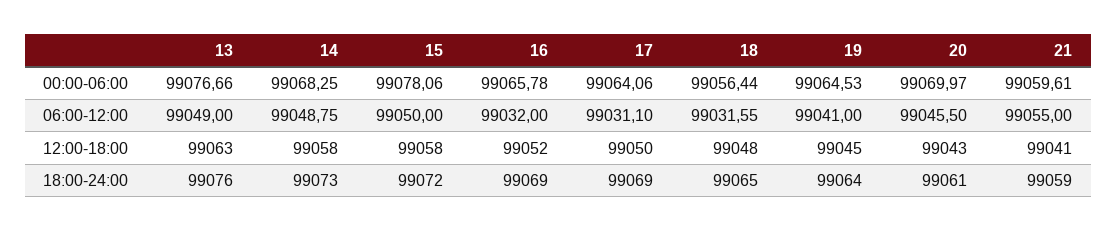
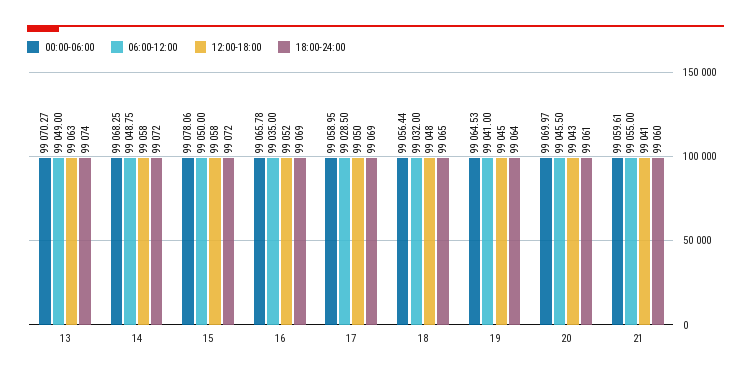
  {
    "00:00-06:00": {
-     "13": 99076.66,
+     "13": 99070.27,
      "14": 99068.25,
      "15": 99078.06,
      "16": 99065.78,
-     "17": 99064.06,
+     "17": 99058.95,
      "18": 99056.44,
      "19": 99064.53,
      "20": 99069.97,
      "21": 99059.61
    },
    "06:00-12:00": {
      "13": 99049,
      "14": 99048.75,
      "15": 99050,
-     "16": 99032,
+     "16": 99035,
-     "17": 99031.1,
+     "17": 99028.5,
-     "18": 99031.55,
+     "18": 99032,
      "19": 99041,
      "20": 99045.5,
      "21": 99055
    },
    "12:00-18:00": {
      "13": 99063,
      "14": 99058,
      "15": 99058,
      "16": 99052,
      "17": 99050,
      "18": 99048,
      "19": 99045,
      "20": 99043,
      "21": 99041
    },
    "18:00-24:00": {
-     "13": 99076,
+     "13": 99074,
-     "14": 99073,
+     "14": 99072,
      "15": 99072,
      "16": 99069,
      "17": 99069,
      "18": 99065,
      "19": 99064,
      "20": 99061,
-     "21": 99059
+     "21": 99060
    }
  }

